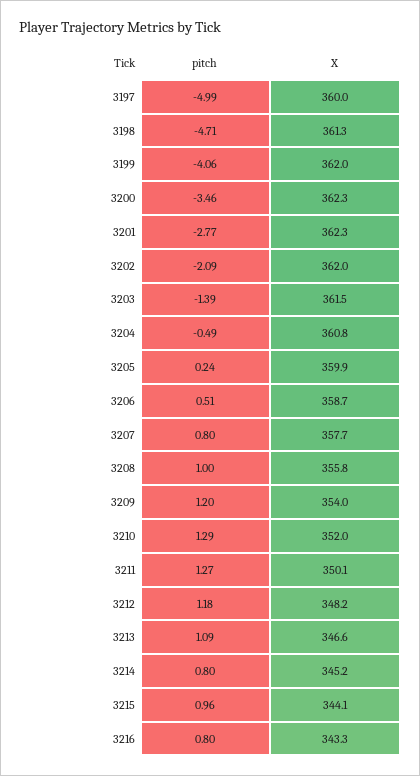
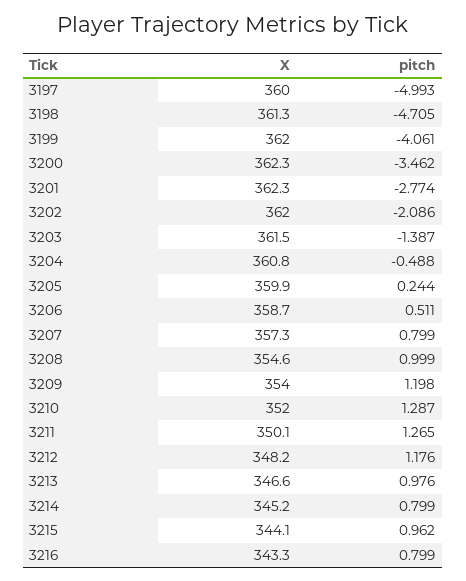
  {
    "pitch": {
      "3197": -4.993,
      "3198": -4.705,
      "3199": -4.061,
      "3200": -3.462,
      "3201": -2.774,
      "3202": -2.086,
      "3203": -1.387,
      "3204": -0.488,
      "3205": 0.244,
      "3206": 0.511,
      "3207": 0.799,
      "3208": 0.999,
      "3209": 1.198,
      "3210": 1.287,
      "3211": 1.265,
      "3212": 1.176,
-     "3213": 1.09,
+     "3213": 0.976,
      "3214": 0.799,
      "3215": 0.962,
      "3216": 0.799
    },
    "X": {
      "3197": 360,
      "3198": 361.3,
      "3199": 362,
      "3200": 362.3,
      "3201": 362.3,
      "3202": 362,
      "3203": 361.5,
      "3204": 360.8,
      "3205": 359.9,
      "3206": 358.7,
-     "3207": 357.7,
+     "3207": 357.3,
-     "3208": 355.8,
+     "3208": 354.6,
      "3209": 354,
      "3210": 352,
      "3211": 350.1,
      "3212": 348.2,
      "3213": 346.6,
      "3214": 345.2,
      "3215": 344.1,
      "3216": 343.3
    }
  }

